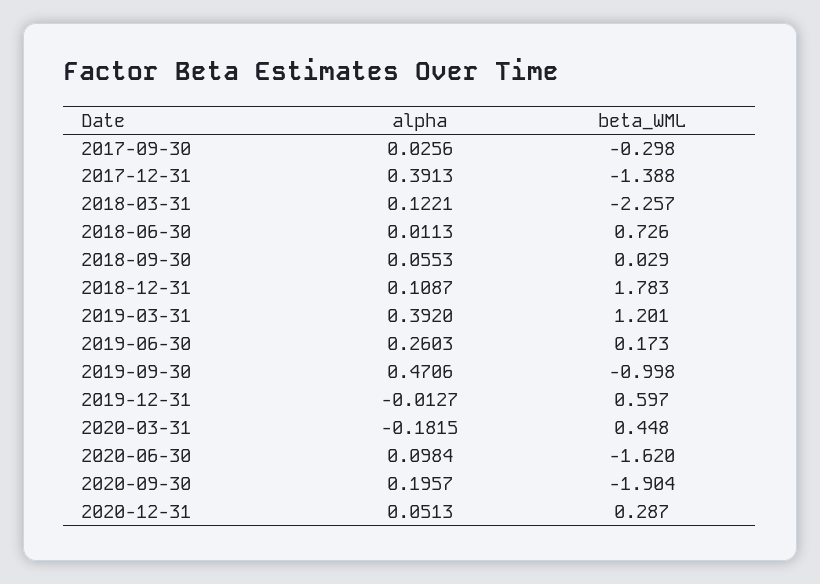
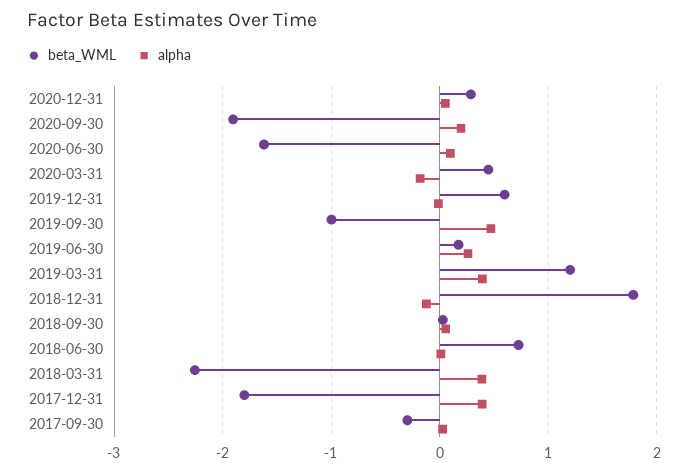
  {
    "alpha": {
      "2017-09-30": 0.0256,
      "2017-12-31": 0.3913,
-     "2018-03-31": 0.1221,
+     "2018-03-31": 0.4,
      "2018-06-30": 0.0113,
      "2018-09-30": 0.0553,
-     "2018-12-31": 0.1087,
+     "2018-12-31": -0.1,
      "2019-03-31": 0.392,
      "2019-06-30": 0.2603,
      "2019-09-30": 0.4706,
      "2019-12-31": -0.0127,
      "2020-03-31": -0.1815,
      "2020-06-30": 0.0984,
      "2020-09-30": 0.1957,
      "2020-12-31": 0.0513
    },
    "beta_WML": {
      "2017-09-30": -0.298,
-     "2017-12-31": -1.388,
+     "2017-12-31": -1.8,
      "2018-03-31": -2.257,
      "2018-06-30": 0.726,
      "2018-09-30": 0.029,
      "2018-12-31": 1.783,
      "2019-03-31": 1.201,
      "2019-06-30": 0.173,
      "2019-09-30": -0.998,
      "2019-12-31": 0.597,
      "2020-03-31": 0.448,
      "2020-06-30": -1.62,
      "2020-09-30": -1.904,
      "2020-12-31": 0.287
    }
  }

